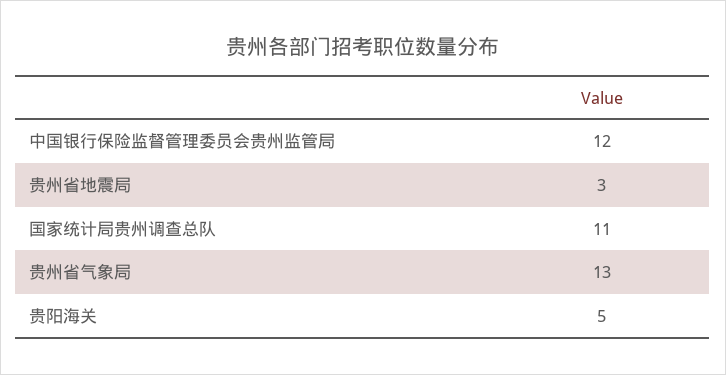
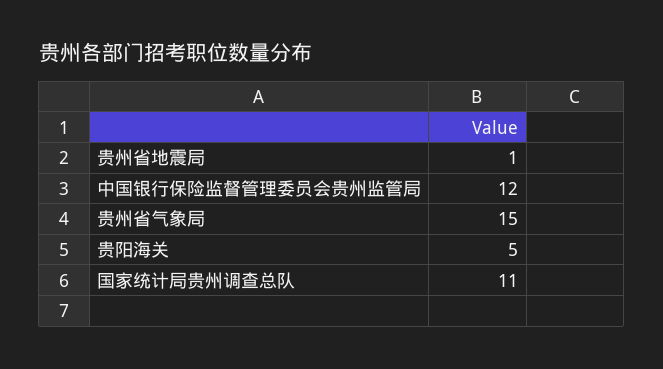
  {
    "中国银行保险监督管理委员会贵州监管局": 12,
-   "贵州省地震局": 3,
+   "贵州省地震局": 1,
    "国家统计局贵州调查总队": 11,
-   "贵州省气象局": 13,
+   "贵州省气象局": 15,
    "贵阳海关": 5
  }

